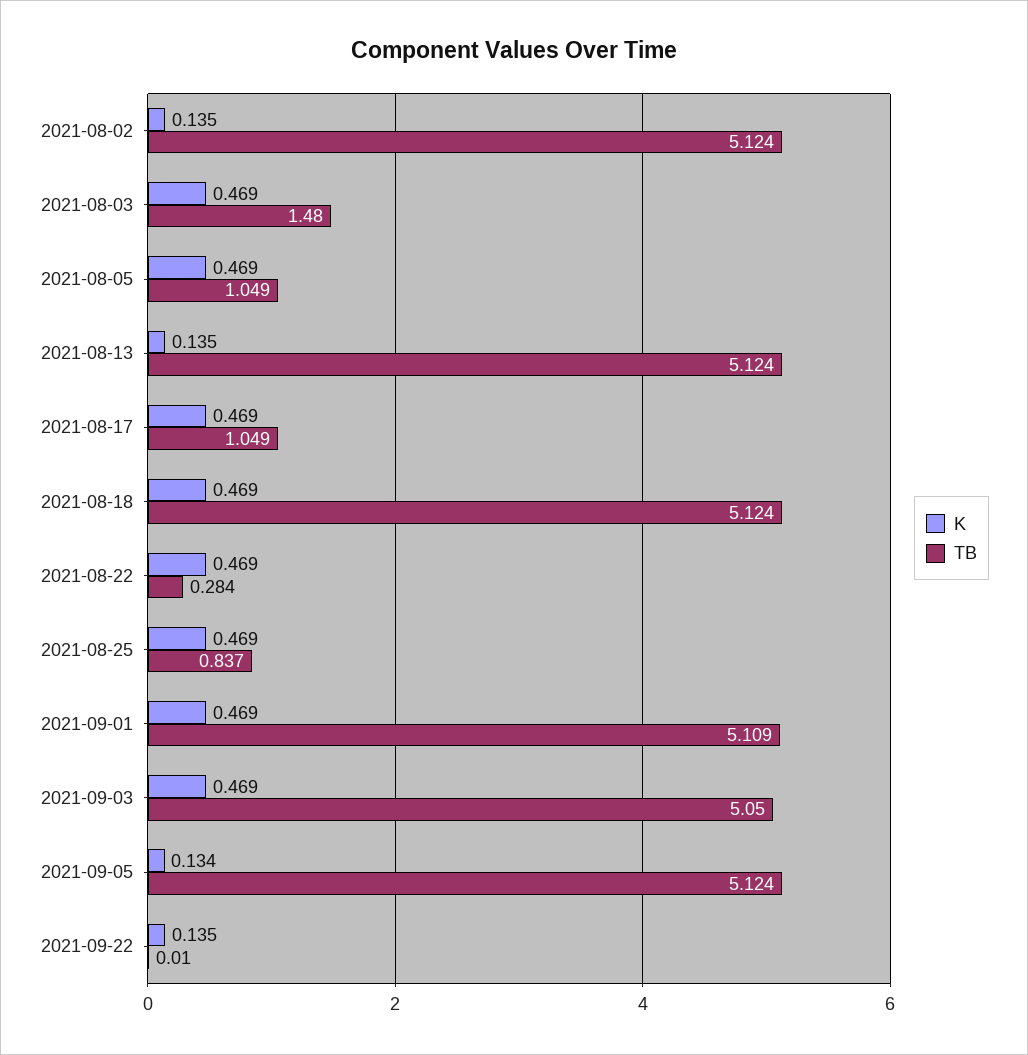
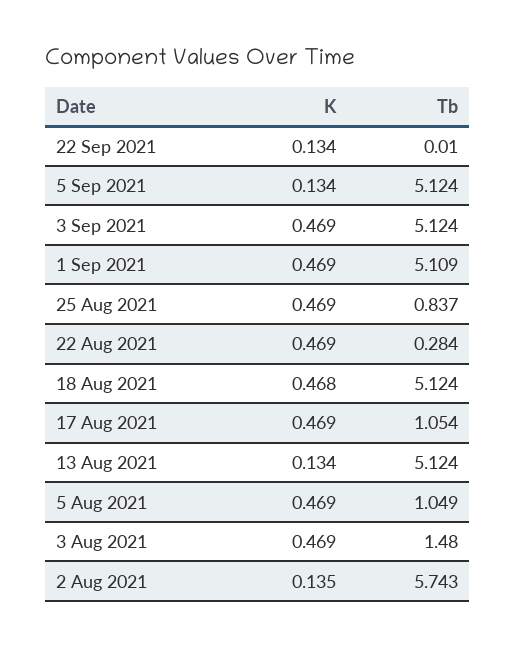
  {
    "K": {
      "2021-08-02": 0.135,
      "2021-08-03": 0.469,
      "2021-08-05": 0.469,
-     "2021-08-13": 0.135,
+     "2021-08-13": 0.134,
      "2021-08-17": 0.469,
-     "2021-08-18": 0.469,
+     "2021-08-18": 0.468,
      "2021-08-22": 0.469,
      "2021-08-25": 0.469,
      "2021-09-01": 0.469,
      "2021-09-03": 0.469,
      "2021-09-05": 0.134,
-     "2021-09-22": 0.135
+     "2021-09-22": 0.134
    },
    "TB": {
-     "2021-08-02": 5.124,
+     "2021-08-02": 5.743,
      "2021-08-03": 1.48,
      "2021-08-05": 1.049,
      "2021-08-13": 5.124,
-     "2021-08-17": 1.049,
+     "2021-08-17": 1.054,
      "2021-08-18": 5.124,
      "2021-08-22": 0.284,
      "2021-08-25": 0.837,
      "2021-09-01": 5.109,
-     "2021-09-03": 5.05,
+     "2021-09-03": 5.124,
      "2021-09-05": 5.124,
      "2021-09-22": 0.01
    }
  }

